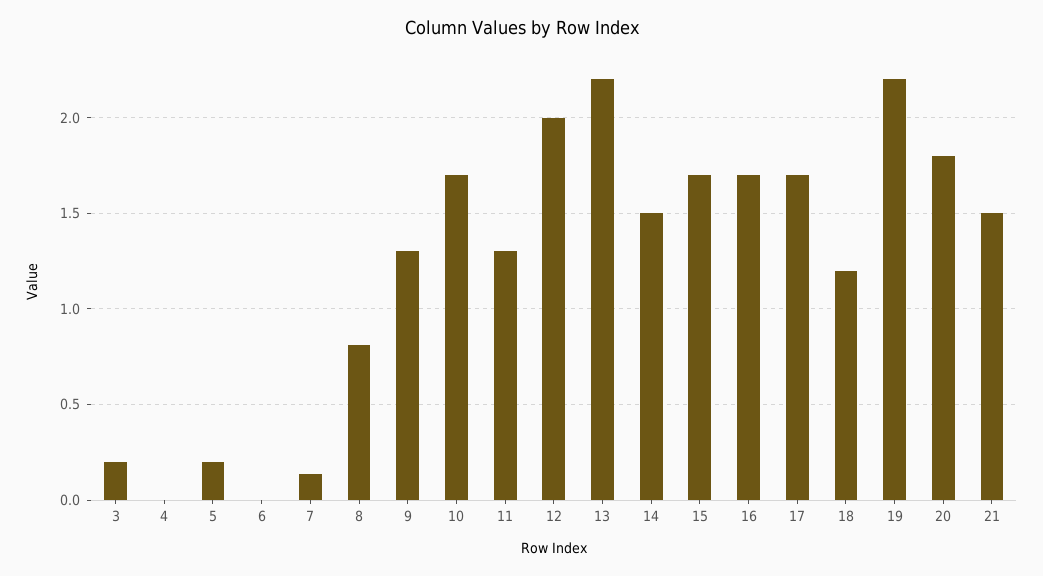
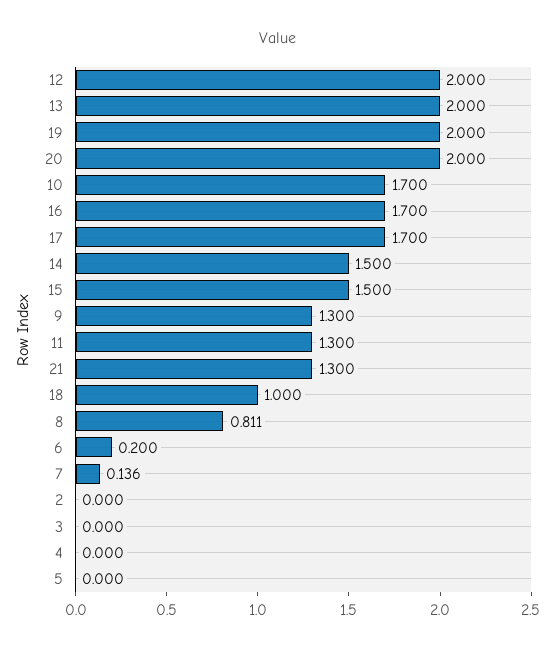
  {
-   "3": 0.2,
+   "3": 0,
    "4": 0,
-   "5": 0.2,
+   "5": 0,
-   "6": 0,
+   "6": 0.2,
    "7": 0.136,
    "8": 0.811,
    "9": 1.3,
    "10": 1.7,
    "11": 1.3,
    "12": 2,
-   "13": 2.2,
+   "13": 2,
    "14": 1.5,
-   "15": 1.7,
+   "15": 1.5,
    "16": 1.7,
    "17": 1.7,
-   "18": 1.2,
+   "18": 1,
-   "19": 2.2,
+   "19": 2,
-   "20": 1.8,
+   "20": 2,
-   "21": 1.5
+   "21": 1.3,
+   "2": 0
  }

